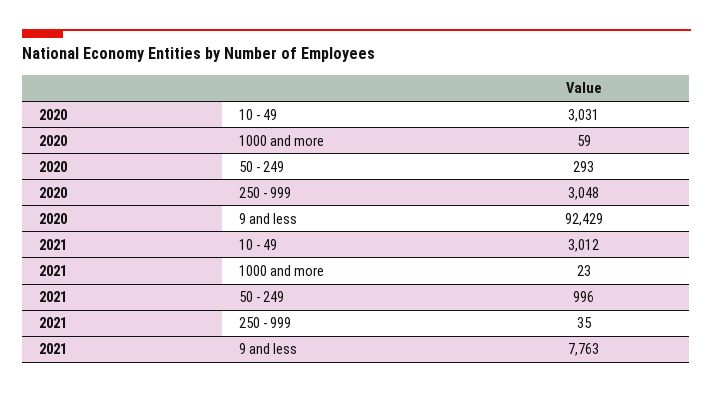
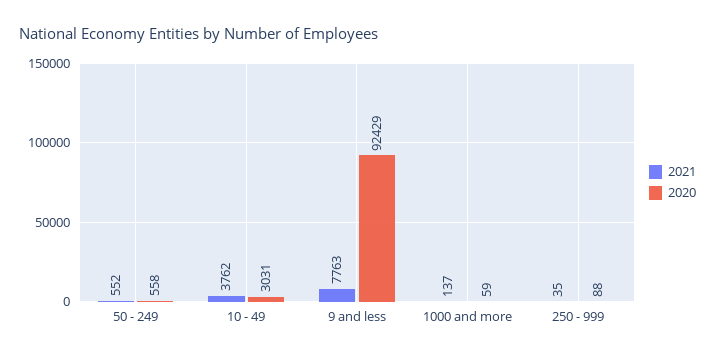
  {
    "2020": {
      "10 - 49": 3031,
      "1000 and more": 59,
-     "50 - 249": 293,
+     "50 - 249": 558,
-     "250 - 999": 3048,
+     "250 - 999": 88,
      "9 and less": 92429
    },
    "2021": {
-     "10 - 49": 3012,
+     "10 - 49": 3762,
-     "1000 and more": 23,
+     "1000 and more": 137,
-     "50 - 249": 996,
+     "50 - 249": 552,
      "250 - 999": 35,
      "9 and less": 7763
    }
  }

